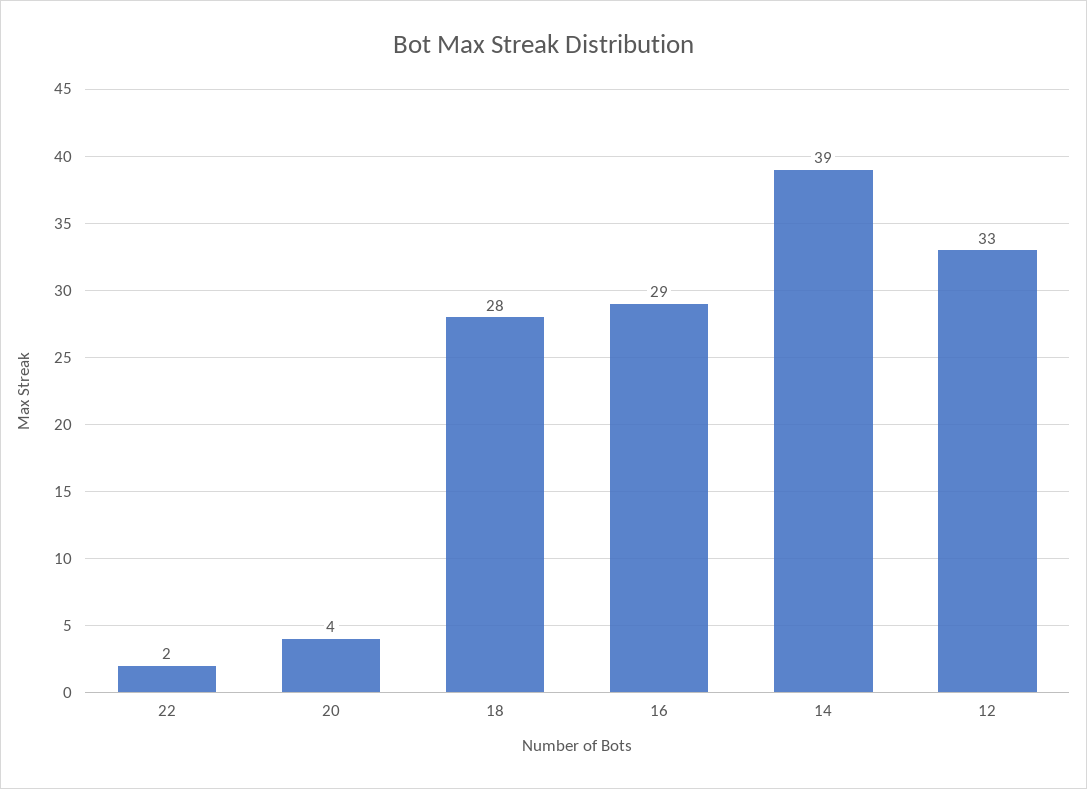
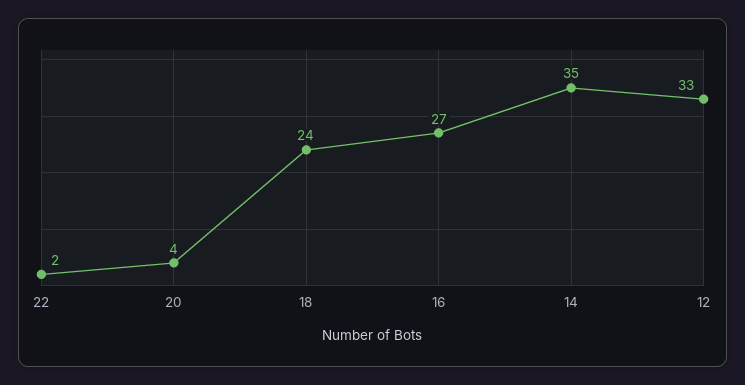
  {
    "22": 2,
    "20": 4,
-   "18": 28,
+   "18": 24,
-   "16": 29,
+   "16": 27,
-   "14": 39,
+   "14": 35,
    "12": 33
  }

